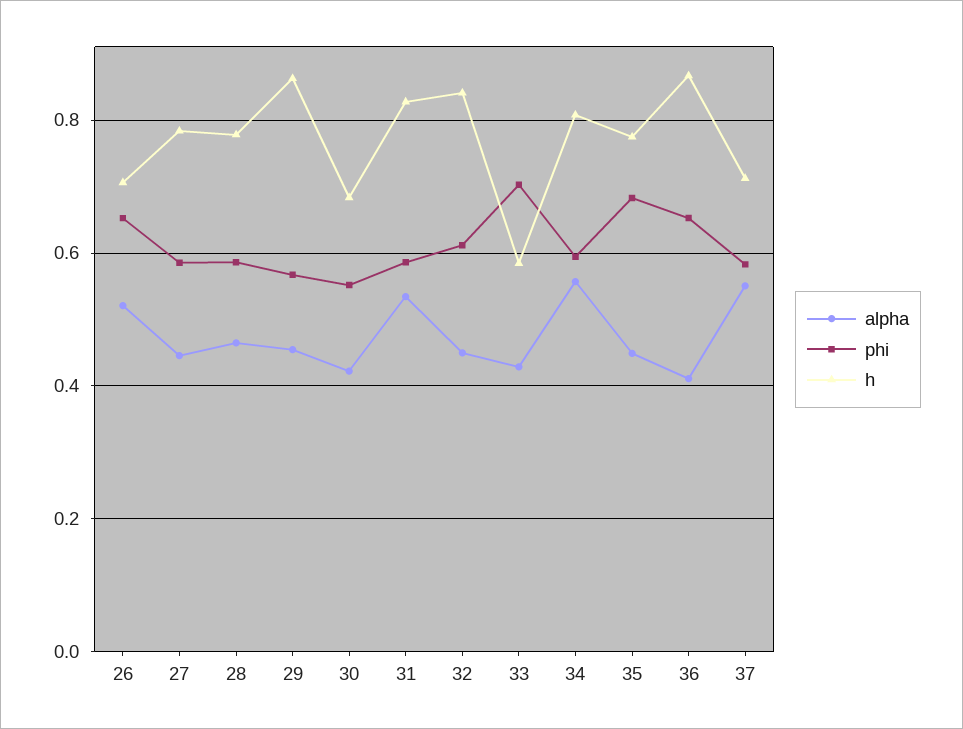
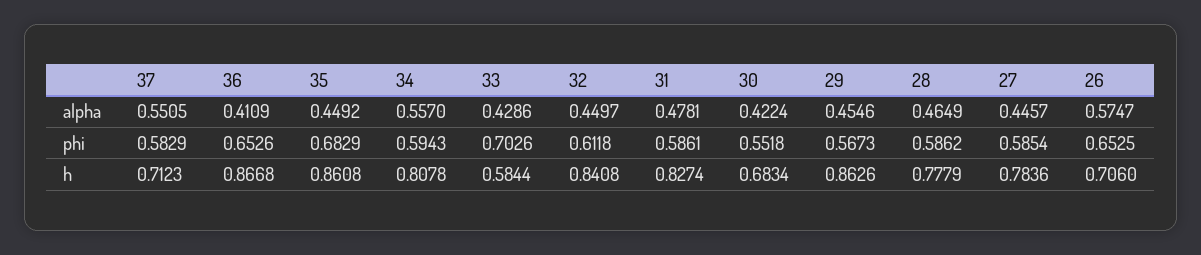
  {
    "alpha": {
-     "26": 0.52,
+     "26": 0.5747,
      "27": 0.4457,
      "28": 0.4649,
      "29": 0.4546,
      "30": 0.4224,
-     "31": 0.54,
+     "31": 0.4781,
      "32": 0.4497,
      "33": 0.4286,
      "34": 0.557,
      "35": 0.4492,
      "36": 0.4109,
      "37": 0.5505
    },
    "phi": {
      "26": 0.6525,
      "27": 0.5854,
      "28": 0.5862,
      "29": 0.5673,
      "30": 0.5518,
      "31": 0.5861,
      "32": 0.6118,
      "33": 0.7026,
      "34": 0.5943,
      "35": 0.6829,
      "36": 0.6526,
      "37": 0.5829
    },
    "h": {
      "26": 0.706,
      "27": 0.7836,
      "28": 0.7779,
      "29": 0.8626,
      "30": 0.6834,
      "31": 0.8274,
      "32": 0.8408,
      "33": 0.5844,
      "34": 0.8078,
-     "35": 0.78,
+     "35": 0.8608,
      "36": 0.8668,
      "37": 0.7123
    }
  }

